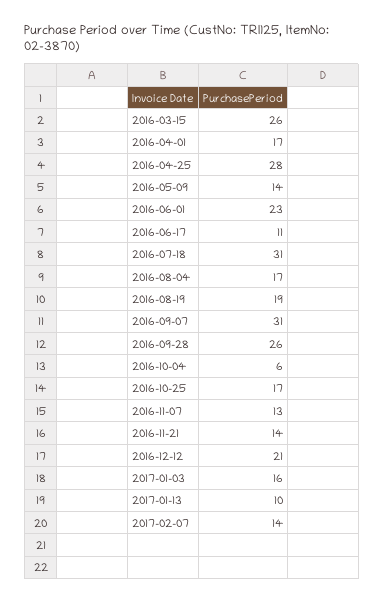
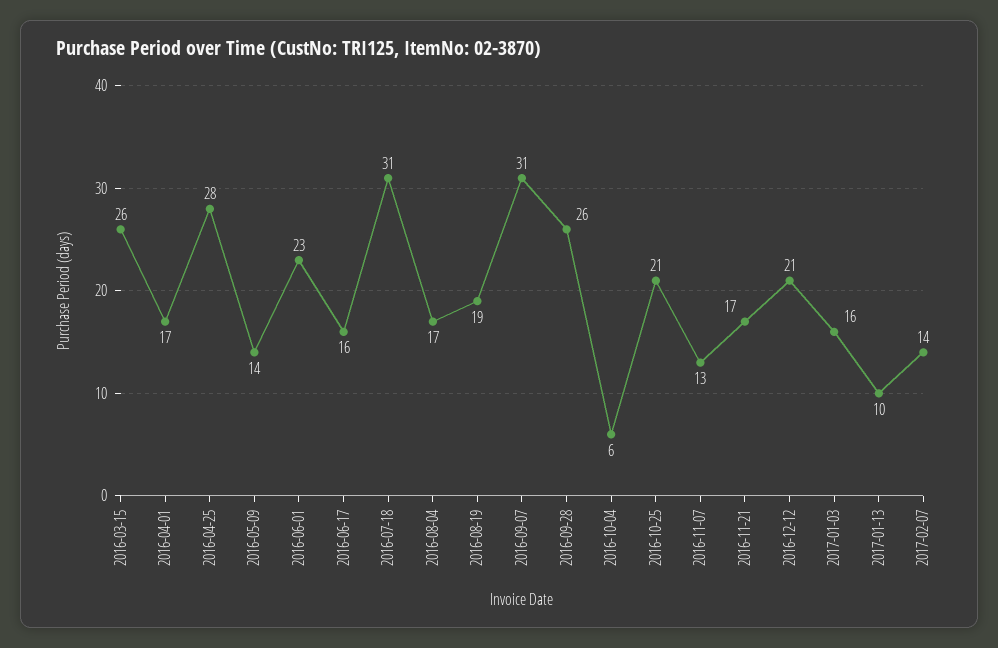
  {
    "2016-03-15": 26,
    "2016-04-01": 17,
    "2016-04-25": 28,
    "2016-05-09": 14,
    "2016-06-01": 23,
-   "2016-06-17": 11,
+   "2016-06-17": 16,
    "2016-07-18": 31,
    "2016-08-04": 17,
    "2016-08-19": 19,
    "2016-09-07": 31,
    "2016-09-28": 26,
    "2016-10-04": 6,
-   "2016-10-25": 17,
+   "2016-10-25": 21,
    "2016-11-07": 13,
-   "2016-11-21": 14,
+   "2016-11-21": 17,
    "2016-12-12": 21,
    "2017-01-03": 16,
    "2017-01-13": 10,
    "2017-02-07": 14
  }

